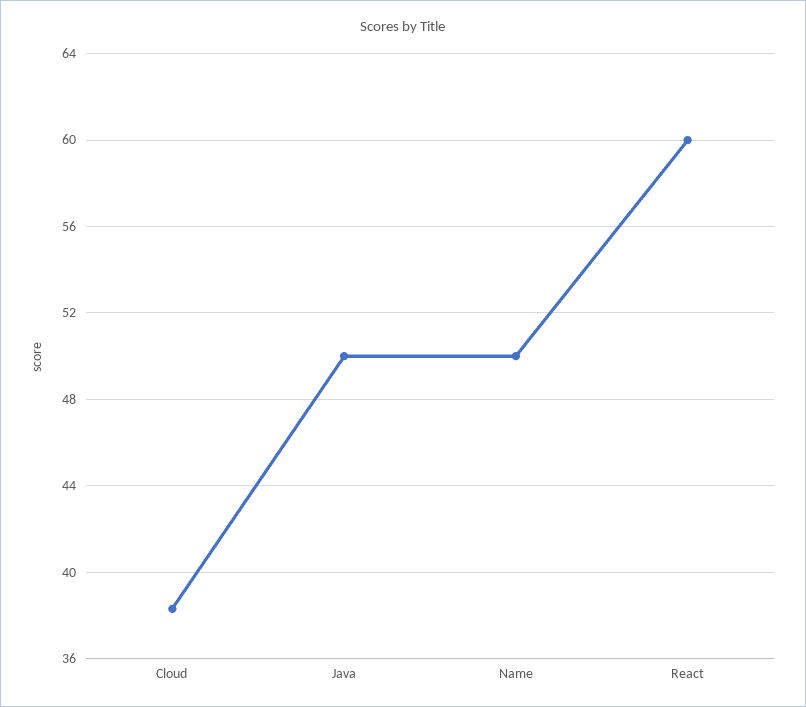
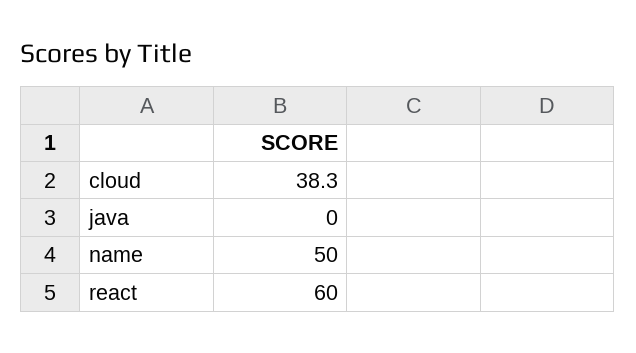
  {
    "Cloud": 38.3,
-   "Java": 50,
+   "Java": 0,
    "Name": 50,
    "React": 60
  }

